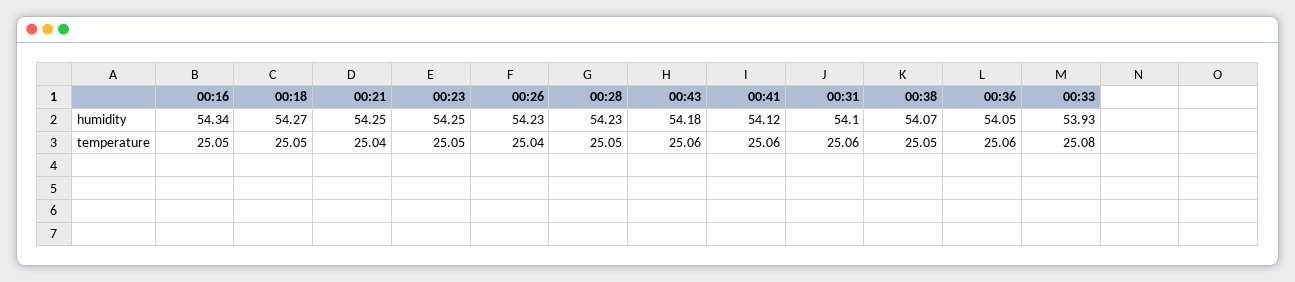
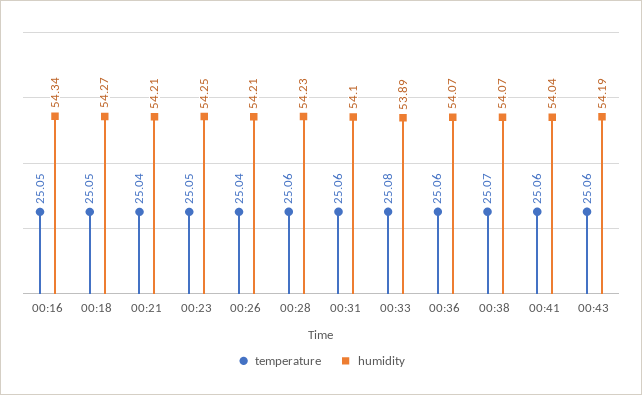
  {
    "humidity": {
      "00:16": 54.34,
      "00:18": 54.27,
-     "00:21": 54.25,
+     "00:21": 54.21,
      "00:23": 54.25,
-     "00:26": 54.23,
+     "00:26": 54.21,
      "00:28": 54.23,
-     "00:43": 54.18,
+     "00:43": 54.19,
-     "00:41": 54.12,
+     "00:41": 54.04,
      "00:31": 54.1,
      "00:38": 54.07,
-     "00:36": 54.05,
+     "00:36": 54.07,
-     "00:33": 53.93
+     "00:33": 53.89
    },
    "temperature": {
      "00:16": 25.05,
      "00:18": 25.05,
      "00:21": 25.04,
      "00:23": 25.05,
      "00:26": 25.04,
-     "00:28": 25.05,
+     "00:28": 25.06,
      "00:43": 25.06,
      "00:41": 25.06,
      "00:31": 25.06,
-     "00:38": 25.05,
+     "00:38": 25.07,
      "00:36": 25.06,
      "00:33": 25.08
    }
  }

